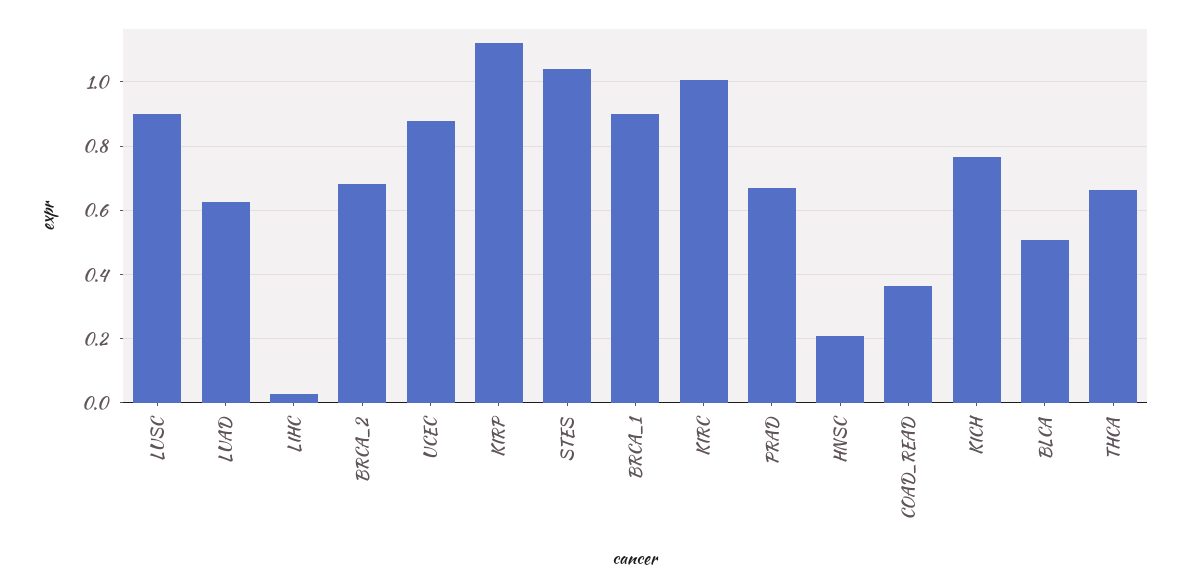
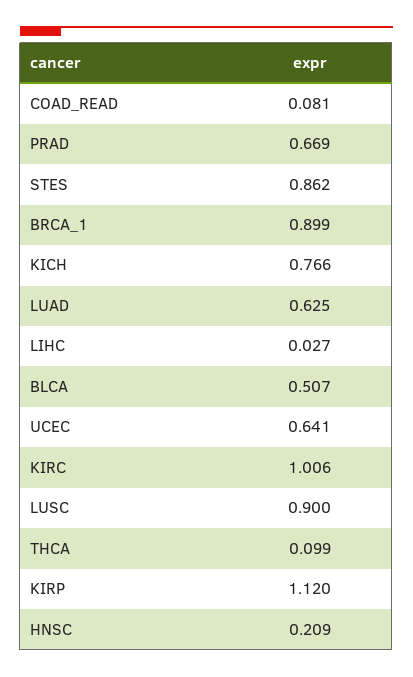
  {
    "LUSC": 0.9,
    "LUAD": 0.625,
    "LIHC": 0.027,
-   "BRCA_2": 0.68,
-   "UCEC": 0.88,
+   "UCEC": 0.641,
    "KIRP": 1.12,
-   "STES": 1.04,
+   "STES": 0.862,
    "BRCA_1": 0.899,
    "KIRC": 1.006,
    "PRAD": 0.669,
    "HNSC": 0.209,
-   "COAD_READ": 0.36,
+   "COAD_READ": 0.081,
    "KICH": 0.766,
    "BLCA": 0.507,
-   "THCA": 0.66
+   "THCA": 0.099
  }

